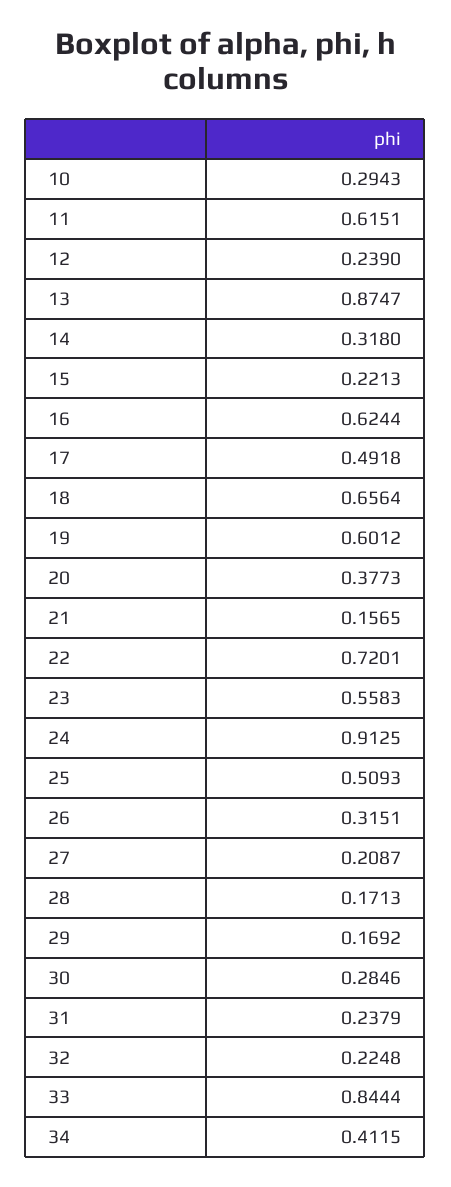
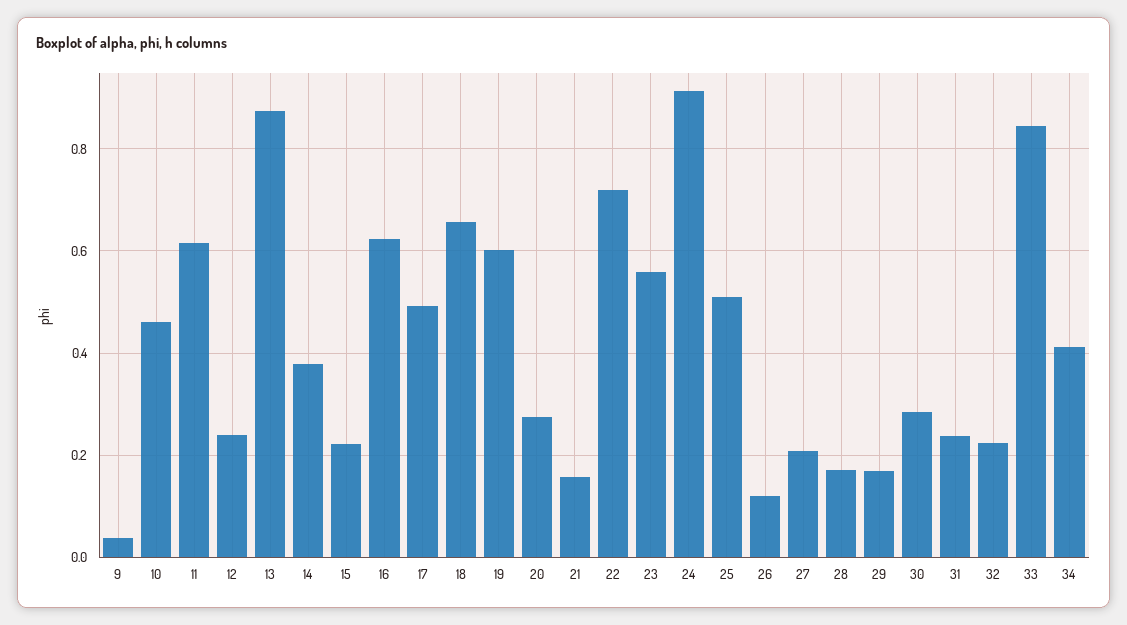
  {
-   "10": 0.2943,
+   "10": 0.46,
    "11": 0.6151,
    "12": 0.239,
    "13": 0.8747,
-   "14": 0.318,
+   "14": 0.38,
    "15": 0.2213,
    "16": 0.6244,
    "17": 0.4918,
    "18": 0.6564,
    "19": 0.6012,
-   "20": 0.3773,
+   "20": 0.28,
    "21": 0.1565,
    "22": 0.7201,
    "23": 0.5583,
    "24": 0.9125,
    "25": 0.5093,
-   "26": 0.3151,
+   "26": 0.12,
    "27": 0.2087,
    "28": 0.1713,
    "29": 0.1692,
    "30": 0.2846,
    "31": 0.2379,
    "32": 0.2248,
    "33": 0.8444,
-   "34": 0.4115
+   "34": 0.4115,
+   "9": 0.04
  }

